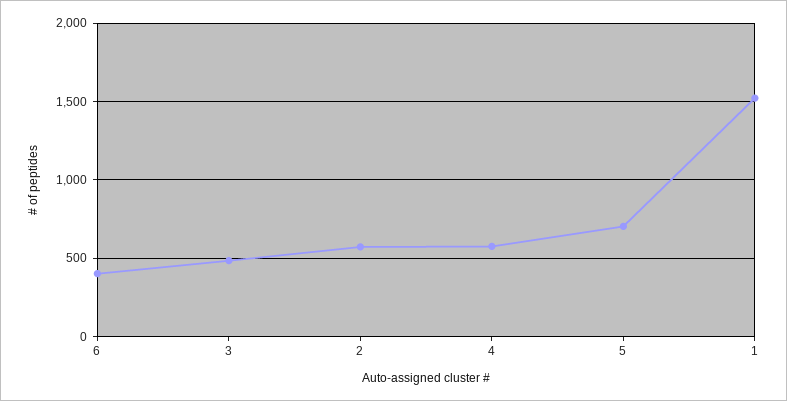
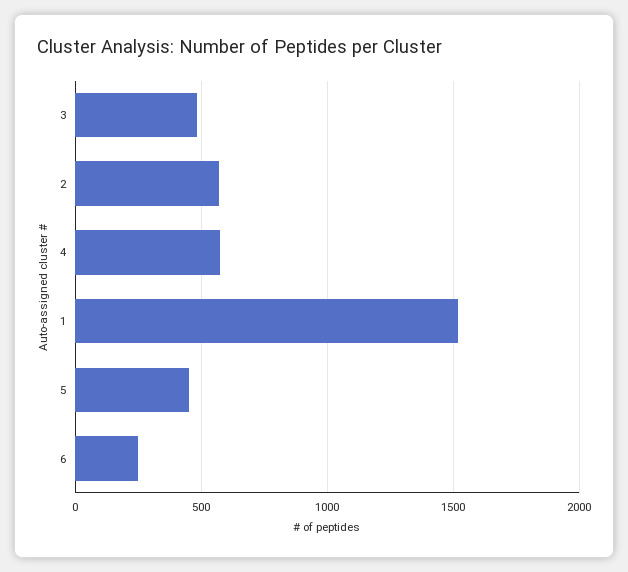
  {
-   "6": 400,
+   "6": 250,
    "3": 500,
    "2": 550,
    "4": 600,
-   "5": 700,
+   "5": 450,
    "1": 1500
  }

